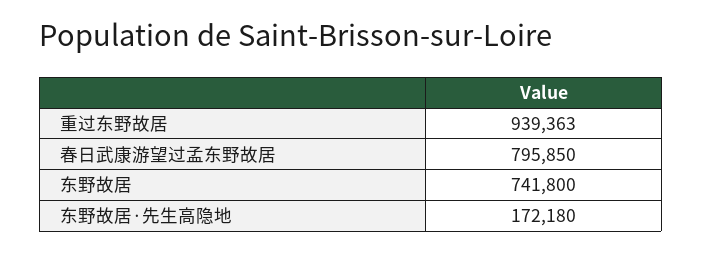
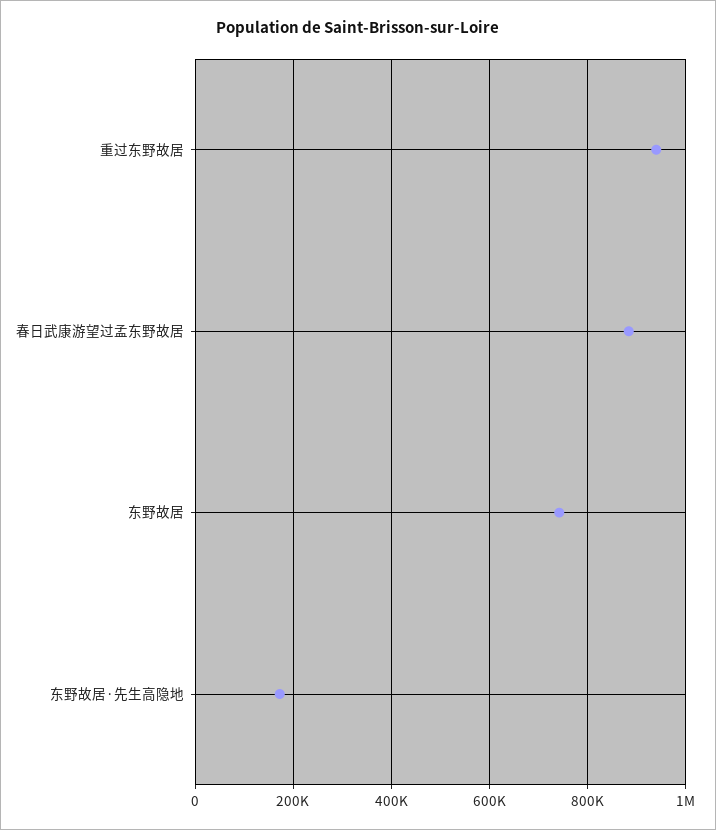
  {
    "重过东野故居": 939363,
-   "春日武康游望过孟东野故居": 795850,
+   "春日武康游望过孟东野故居": 880000,
    "东野故居": 741800,
    "东野故居·先生高隐地": 172180
  }

